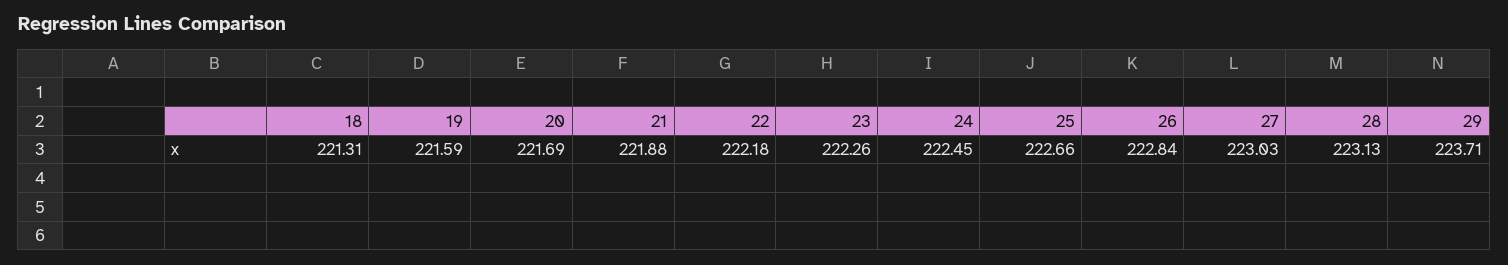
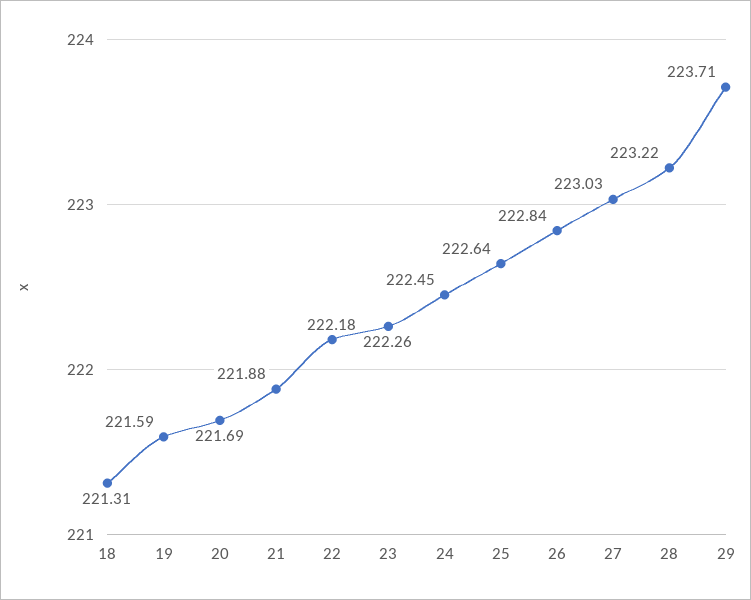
  {
    "18": 221.31,
    "19": 221.59,
    "20": 221.69,
    "21": 221.88,
    "22": 222.18,
    "23": 222.26,
    "24": 222.45,
-   "25": 222.66,
+   "25": 222.64,
    "26": 222.84,
    "27": 223.03,
-   "28": 223.13,
+   "28": 223.22,
    "29": 223.71
  }

